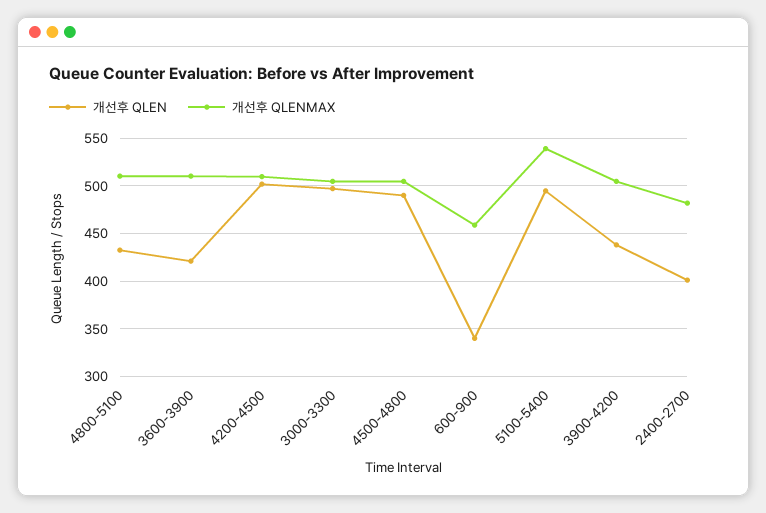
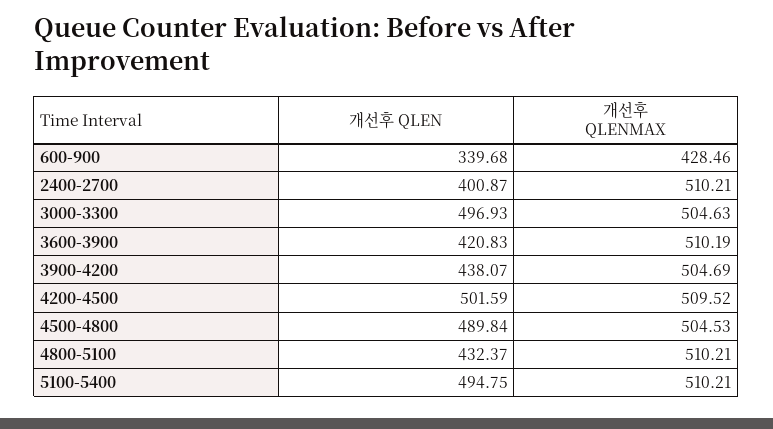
  {
    "개선후 QLEN": {
      "4800-5100": 432.37,
      "3600-3900": 420.83,
      "4200-4500": 501.59,
      "3000-3300": 496.93,
      "4500-4800": 489.84,
      "600-900": 339.68,
      "5100-5400": 494.75,
      "3900-4200": 438.07,
      "2400-2700": 400.87
    },
    "개선후 QLENMAX": {
      "4800-5100": 510.21,
      "3600-3900": 510.19,
      "4200-4500": 509.52,
      "3000-3300": 504.63,
      "4500-4800": 504.53,
-     "600-900": 460,
+     "600-900": 428.46,
-     "5100-5400": 540,
+     "5100-5400": 510.21,
      "3900-4200": 504.69,
-     "2400-2700": 480
+     "2400-2700": 510.21
    }
  }

